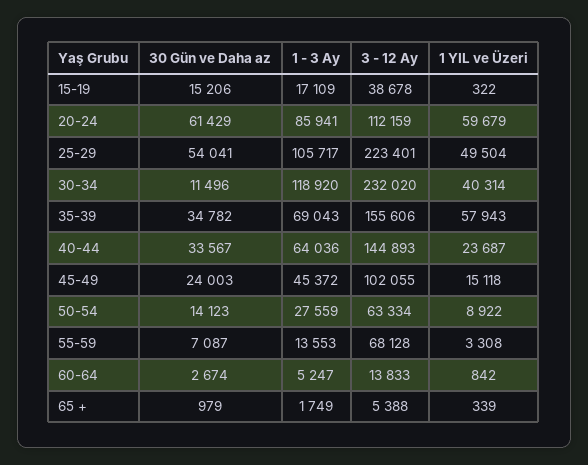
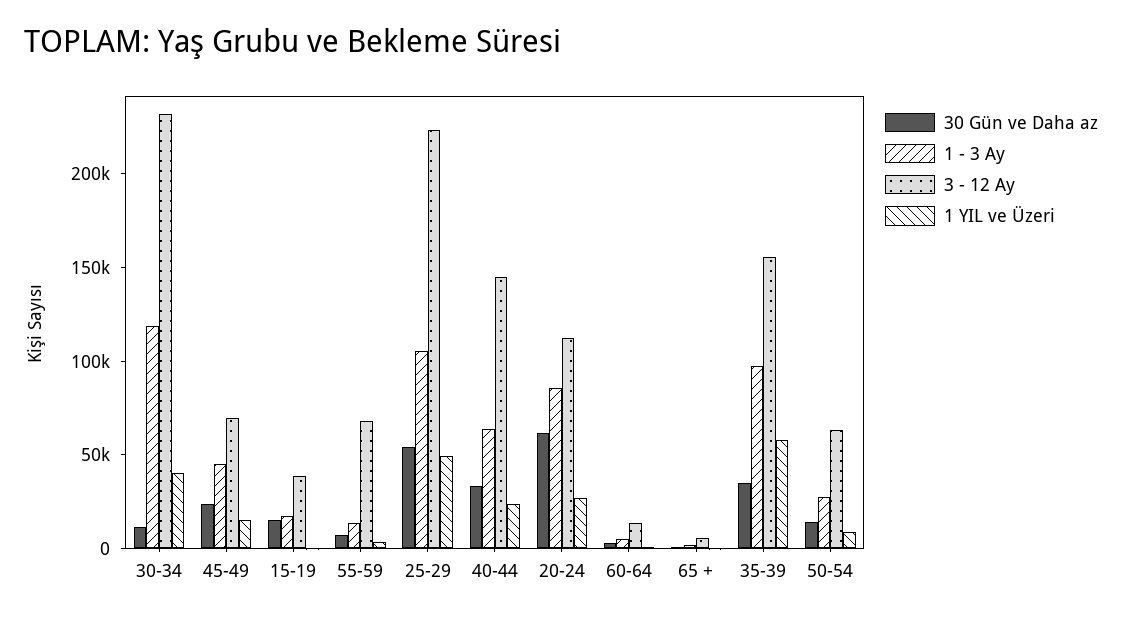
  {
    "30 Gün ve Daha az": {
      "15-19": 15206,
      "20-24": 61429,
      "25-29": 54041,
      "30-34": 11496,
      "35-39": 34782,
      "40-44": 33567,
      "45-49": 24003,
      "50-54": 14123,
      "55-59": 7087,
      "60-64": 2674,
      "65 +": 979
    },
    "1 - 3 Ay": {
      "15-19": 17109,
      "20-24": 85941,
      "25-29": 105717,
      "30-34": 118920,
-     "35-39": 69043,
+     "35-39": 100000,
      "40-44": 64036,
      "45-49": 45372,
      "50-54": 27559,
      "55-59": 13553,
      "60-64": 5247,
      "65 +": 1749
    },
    "3 - 12 Ay": {
      "15-19": 38678,
      "20-24": 112159,
      "25-29": 223401,
      "30-34": 232020,
      "35-39": 155606,
      "40-44": 144893,
-     "45-49": 102055,
+     "45-49": 70000,
      "50-54": 63334,
      "55-59": 68128,
      "60-64": 13833,
      "65 +": 5388
    },
    "1 YIL ve Üzeri": {
      "15-19": 322,
-     "20-24": 59679,
+     "20-24": 30000,
      "25-29": 49504,
      "30-34": 40314,
      "35-39": 57943,
      "40-44": 23687,
      "45-49": 15118,
      "50-54": 8922,
      "55-59": 3308,
      "60-64": 842,
      "65 +": 339
    }
  }

